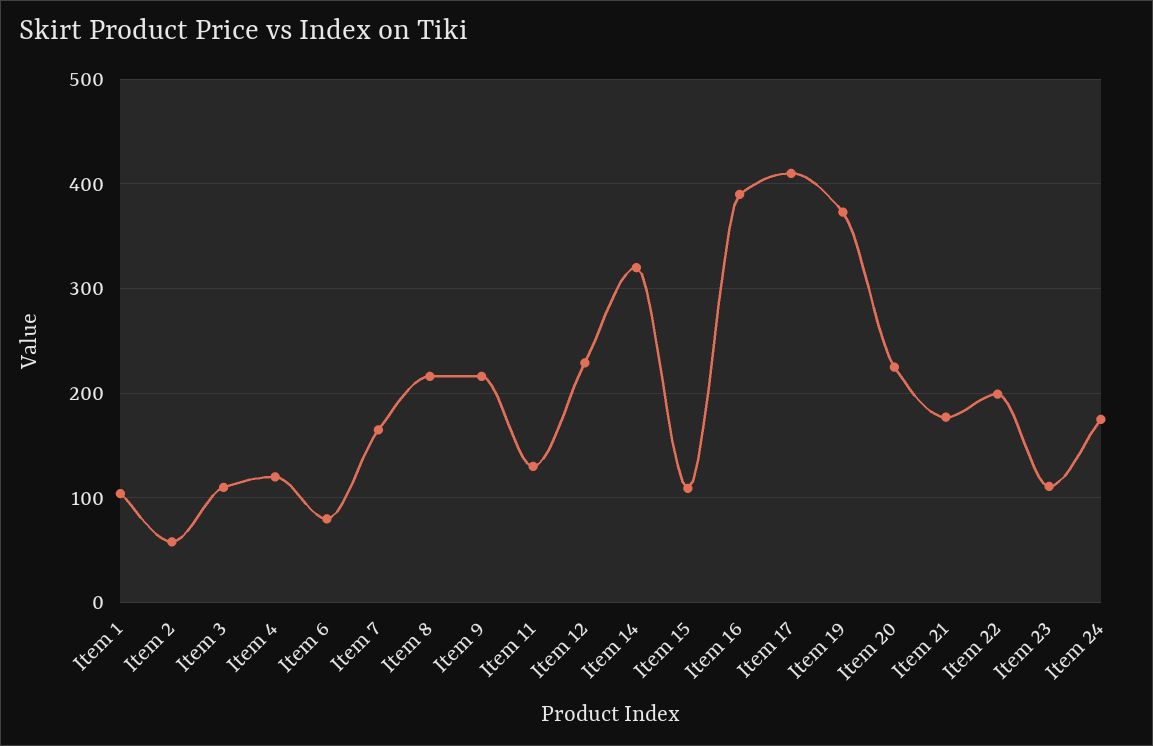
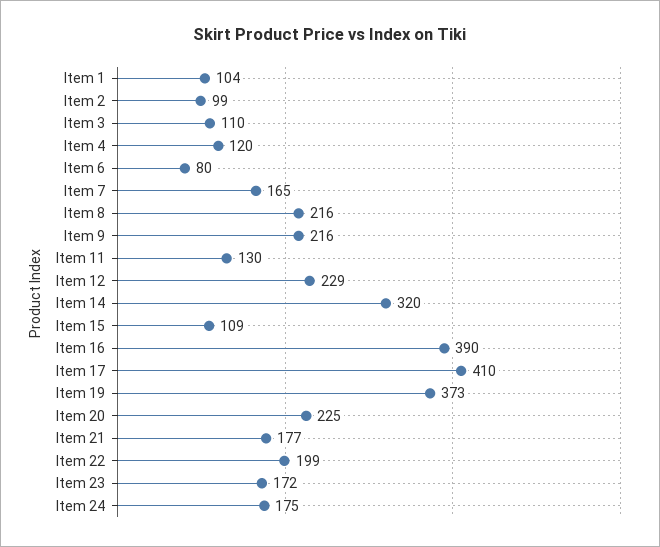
  {
    "Item 1": 104,
-   "Item 2": 60,
+   "Item 2": 99,
    "Item 3": 110,
    "Item 4": 120,
    "Item 6": 80,
    "Item 7": 165,
    "Item 8": 216,
    "Item 9": 216,
    "Item 11": 130,
    "Item 12": 229,
    "Item 14": 320,
    "Item 15": 109,
    "Item 16": 390,
    "Item 17": 410,
    "Item 19": 373,
    "Item 20": 225,
    "Item 21": 177,
    "Item 22": 199,
-   "Item 23": 110,
+   "Item 23": 172,
    "Item 24": 175
  }

